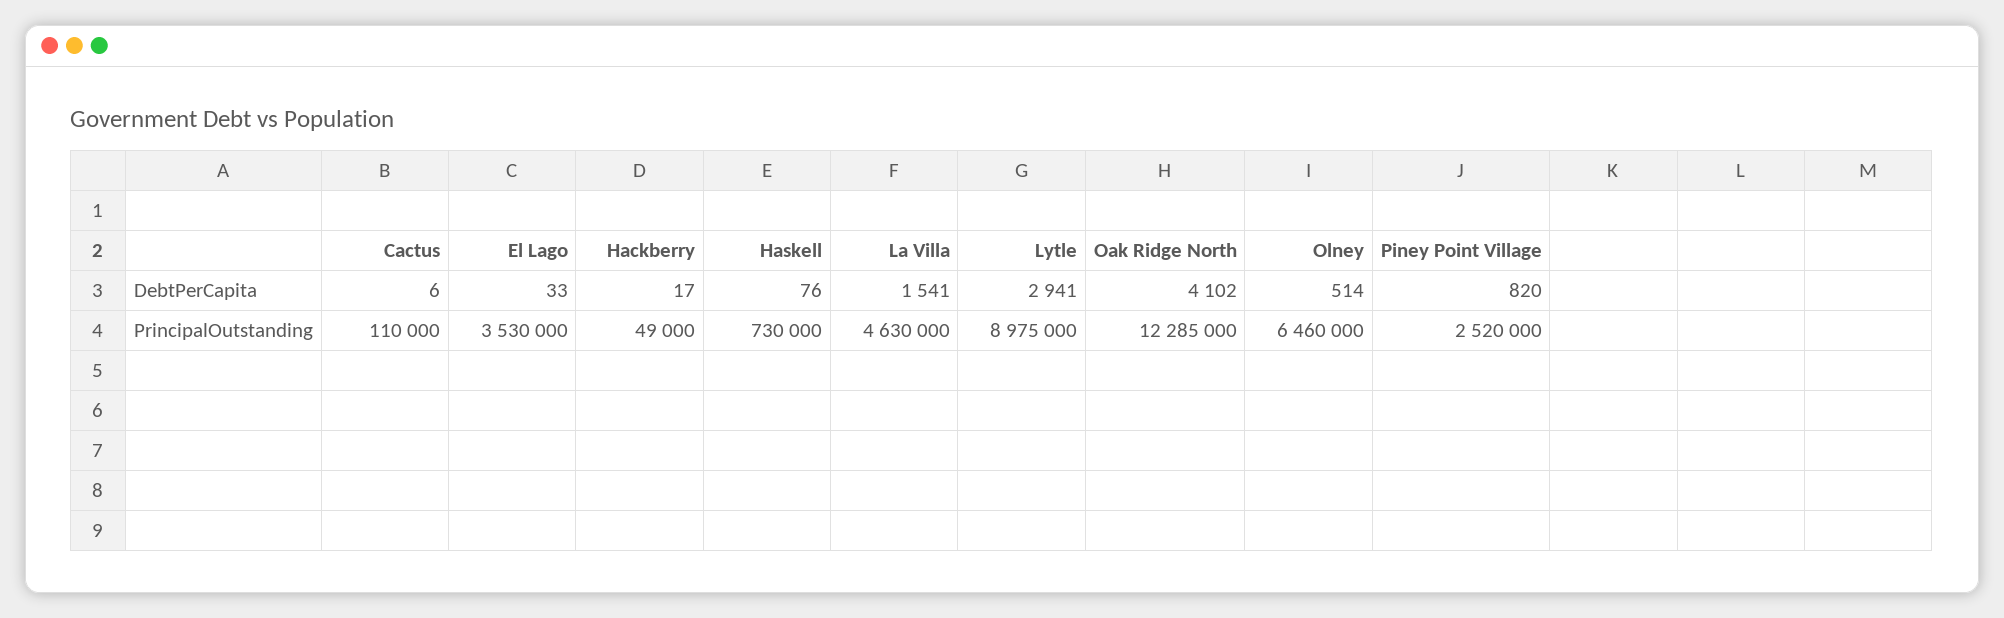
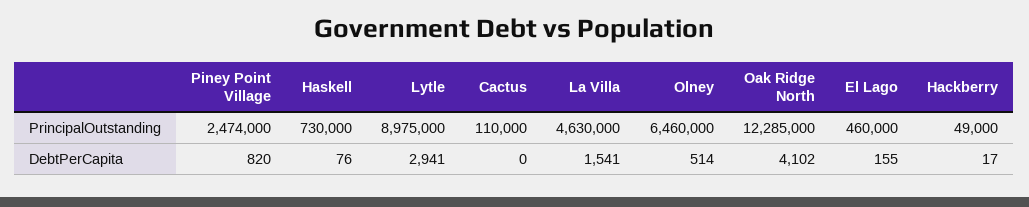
  {
    "Cactus": {
-     "DebtPerCapita": 6,
+     "DebtPerCapita": 0,
      "PrincipalOutstanding": 110000
    },
    "El Lago": {
-     "DebtPerCapita": 33,
+     "DebtPerCapita": 155,
-     "PrincipalOutstanding": 3530000
+     "PrincipalOutstanding": 460000
    },
    "Hackberry": {
      "DebtPerCapita": 17,
      "PrincipalOutstanding": 49000
    },
    "Haskell": {
      "DebtPerCapita": 76,
      "PrincipalOutstanding": 730000
    },
    "La Villa": {
      "DebtPerCapita": 1541,
      "PrincipalOutstanding": 4630000
    },
    "Lytle": {
      "DebtPerCapita": 2941,
      "PrincipalOutstanding": 8975000
    },
    "Oak Ridge North": {
      "DebtPerCapita": 4102,
      "PrincipalOutstanding": 12285000
    },
    "Olney": {
      "DebtPerCapita": 514,
      "PrincipalOutstanding": 6460000
    },
    "Piney Point Village": {
      "DebtPerCapita": 820,
-     "PrincipalOutstanding": 2520000
+     "PrincipalOutstanding": 2474000
    }
  }

